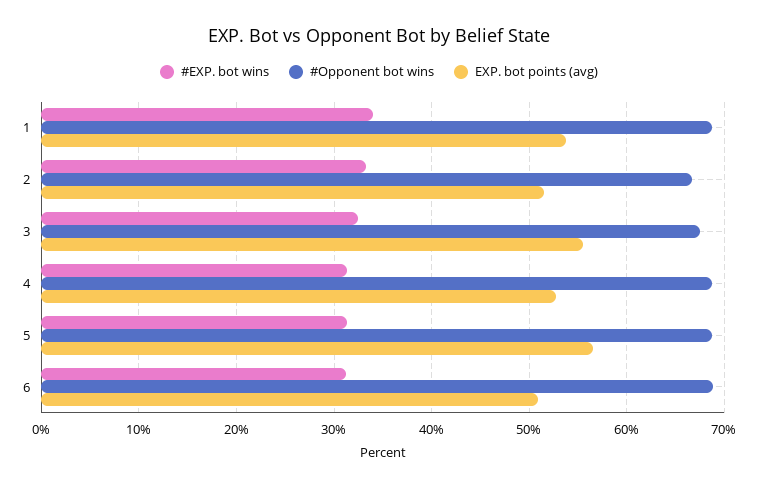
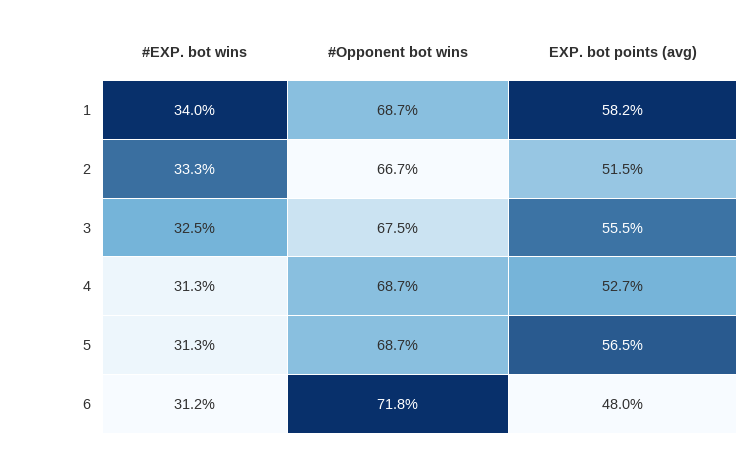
  {
    "#EXP. bot wins": {
      "1": 34,
      "2": 33.3,
      "3": 32.5,
      "4": 31.3,
      "5": 31.3,
      "6": 31.2
    },
    "#Opponent bot wins": {
      "1": 68.7,
      "2": 66.7,
      "3": 67.5,
      "4": 68.7,
      "5": 68.7,
-     "6": 69
+     "6": 71.8
    },
    "EXP. bot points (avg)": {
-     "1": 54,
+     "1": 58.2,
      "2": 51.5,
      "3": 55.5,
      "4": 52.7,
      "5": 56.5,
-     "6": 51
+     "6": 48
    }
  }

